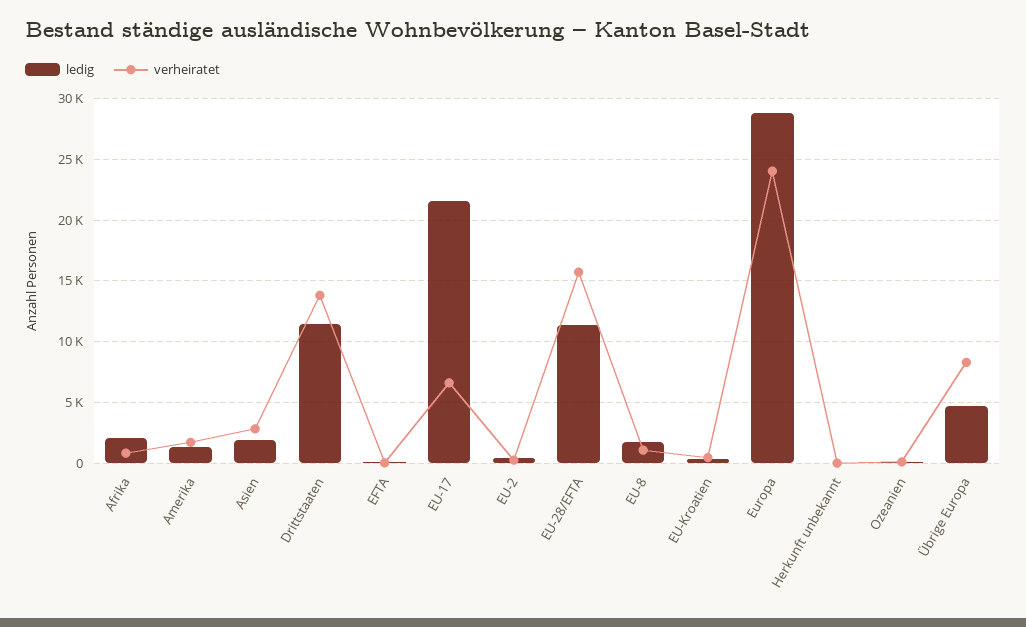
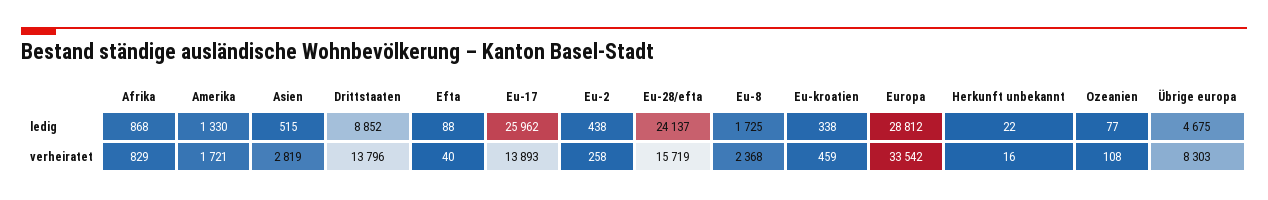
  {
    "ledig": {
-     "Afrika": 2000,
+     "Afrika": 868,
      "Amerika": 1330,
-     "Asien": 2000,
+     "Asien": 515,
-     "Drittstaaten": 11500,
+     "Drittstaaten": 8852,
      "EFTA": 88,
-     "EU-17": 21500,
+     "EU-17": 25962,
      "EU-2": 438,
-     "EU-28/EFTA": 11500,
+     "EU-28/EFTA": 24137,
      "EU-8": 1725,
      "EU-Kroatien": 338,
      "Europa": 28812,
      "Herkunft unbekannt": 22,
      "Ozeanien": 77,
      "Übrige Europa": 4675
    },
    "verheiratet": {
      "Afrika": 829,
      "Amerika": 1721,
      "Asien": 2819,
      "Drittstaaten": 13796,
      "EFTA": 40,
-     "EU-17": 6500,
+     "EU-17": 13893,
      "EU-2": 258,
      "EU-28/EFTA": 15719,
-     "EU-8": 1000,
+     "EU-8": 2368,
      "EU-Kroatien": 459,
-     "Europa": 24000,
+     "Europa": 33542,
      "Herkunft unbekannt": 16,
      "Ozeanien": 108,
      "Übrige Europa": 8303
    }
  }

